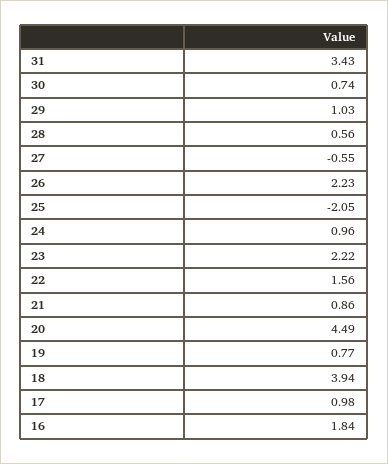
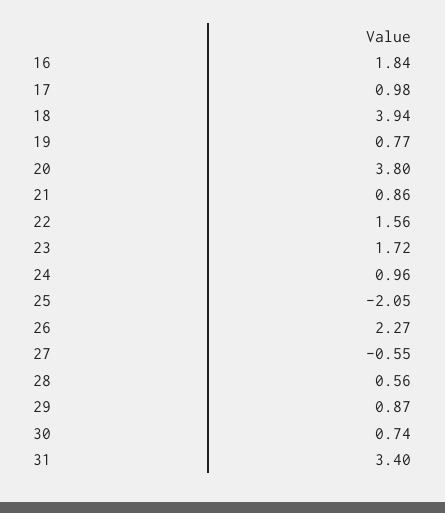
  {
-   "31": 3.43,
+   "31": 3.4,
    "30": 0.74,
-   "29": 1.03,
+   "29": 0.87,
    "28": 0.56,
    "27": -0.55,
-   "26": 2.23,
+   "26": 2.27,
    "25": -2.05,
    "24": 0.96,
-   "23": 2.22,
+   "23": 1.72,
    "22": 1.56,
    "21": 0.86,
-   "20": 4.49,
+   "20": 3.8,
    "19": 0.77,
    "18": 3.94,
    "17": 0.98,
    "16": 1.84
  }

